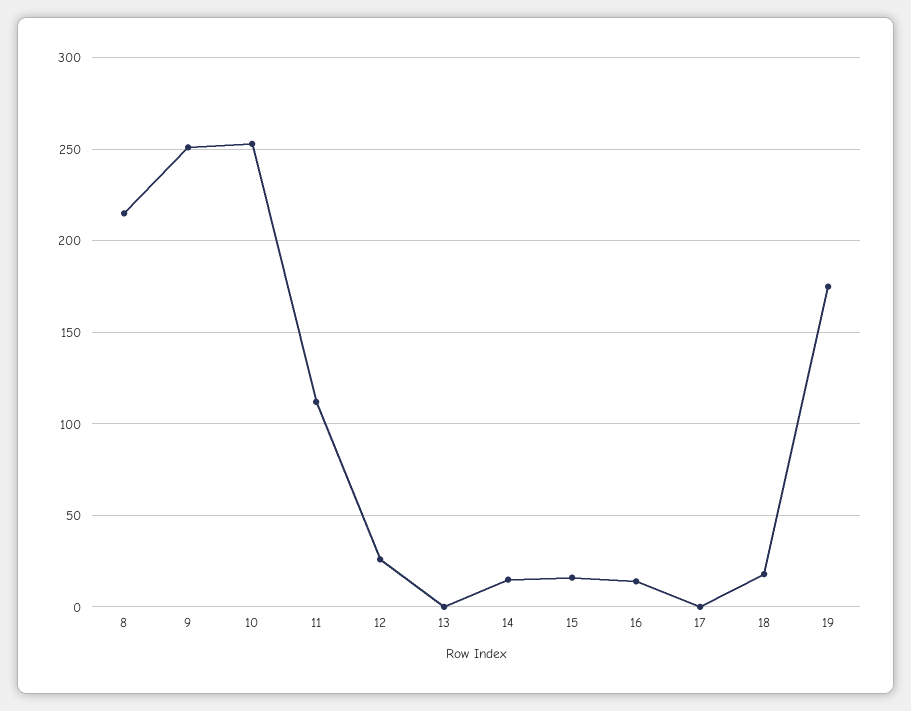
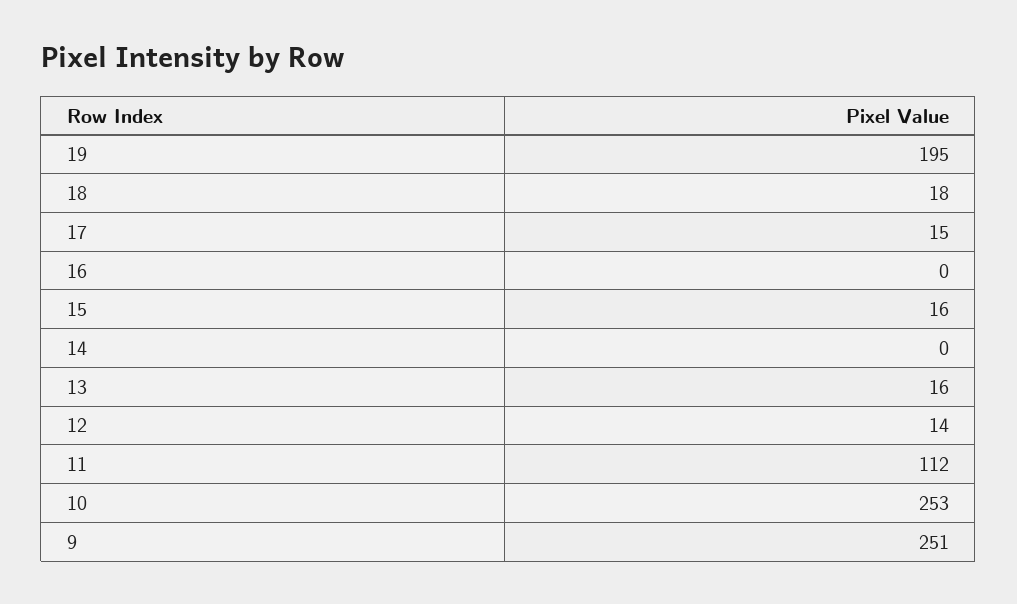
  {
-   "8": 215,
    "9": 251,
    "10": 253,
    "11": 112,
-   "12": 25,
+   "12": 14,
-   "13": 0,
+   "13": 16,
-   "14": 15,
+   "14": 0,
    "15": 16,
-   "16": 15,
+   "16": 0,
-   "17": 0,
+   "17": 15,
    "18": 18,
-   "19": 175
+   "19": 195
  }

